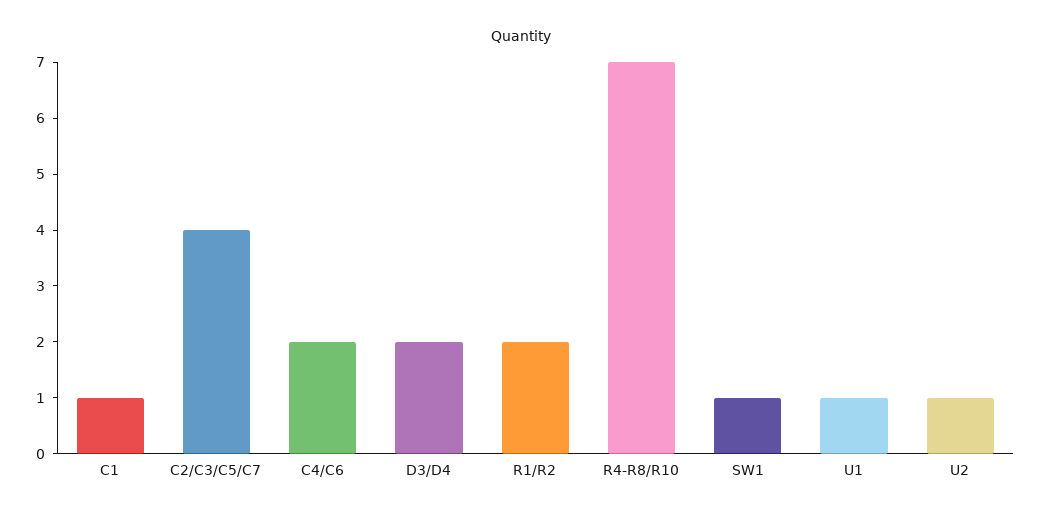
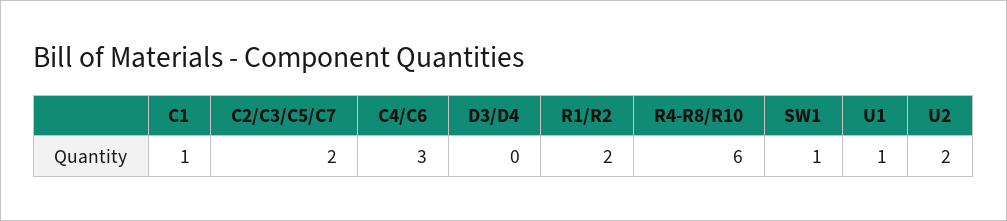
  {
    "C1": 1,
-   "C2/C3/C5/C7": 4,
+   "C2/C3/C5/C7": 2,
-   "C4/C6": 2,
+   "C4/C6": 3,
-   "D3/D4": 2,
+   "D3/D4": 0,
    "R1/R2": 2,
-   "R4-R8/R10": 7,
+   "R4-R8/R10": 6,
    "SW1": 1,
    "U1": 1,
-   "U2": 1
+   "U2": 2
  }

